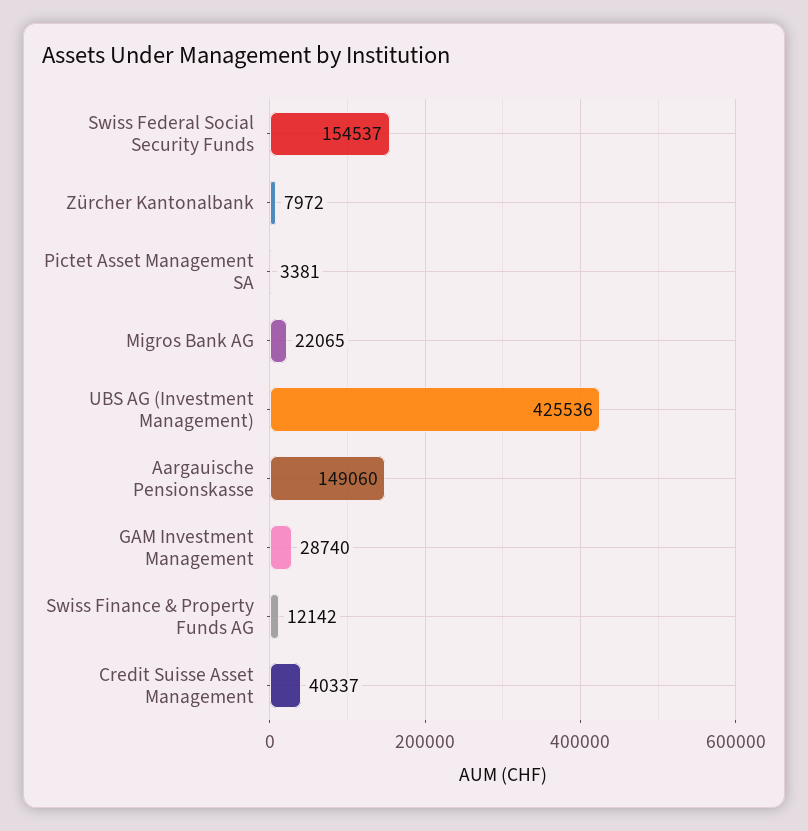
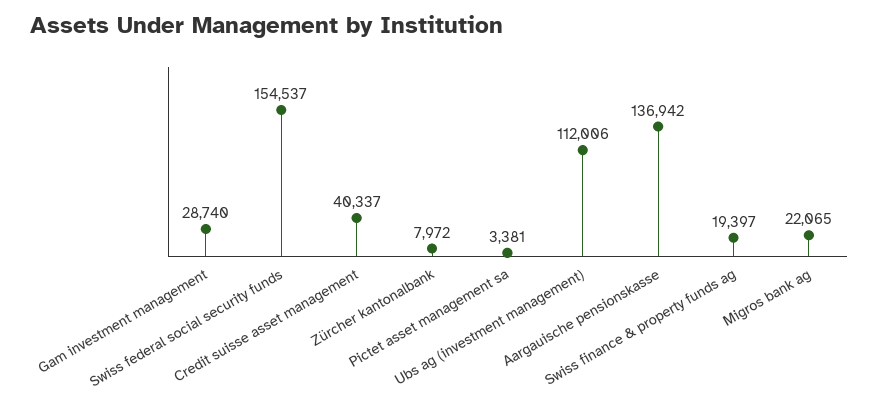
  {
    "Swiss Federal Social Security Funds": 154537,
    "Zürcher Kantonalbank": 7972,
    "Pictet Asset Management SA": 3381,
    "Migros Bank AG": 22065,
-   "UBS AG (Investment Management)": 425536,
+   "UBS AG (Investment Management)": 112006,
-   "Aargauische Pensionskasse": 149060,
+   "Aargauische Pensionskasse": 136942,
    "GAM Investment Management": 28740,
-   "Swiss Finance & Property Funds AG": 12142,
+   "Swiss Finance & Property Funds AG": 19397,
    "Credit Suisse Asset Management": 40337
  }

